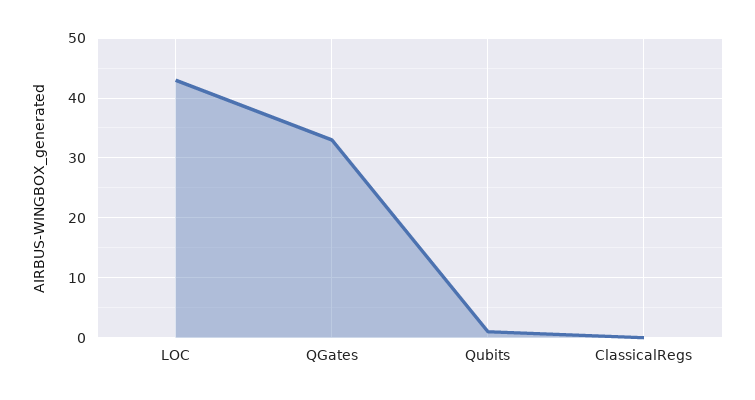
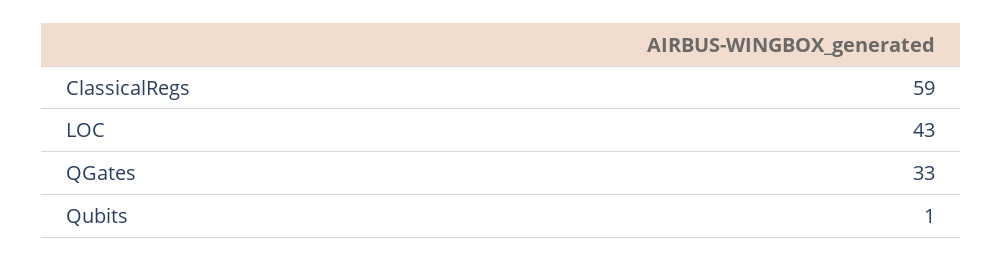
  {
    "LOC": 43,
    "QGates": 33,
    "Qubits": 1,
-   "ClassicalRegs": 0
+   "ClassicalRegs": 59
  }

